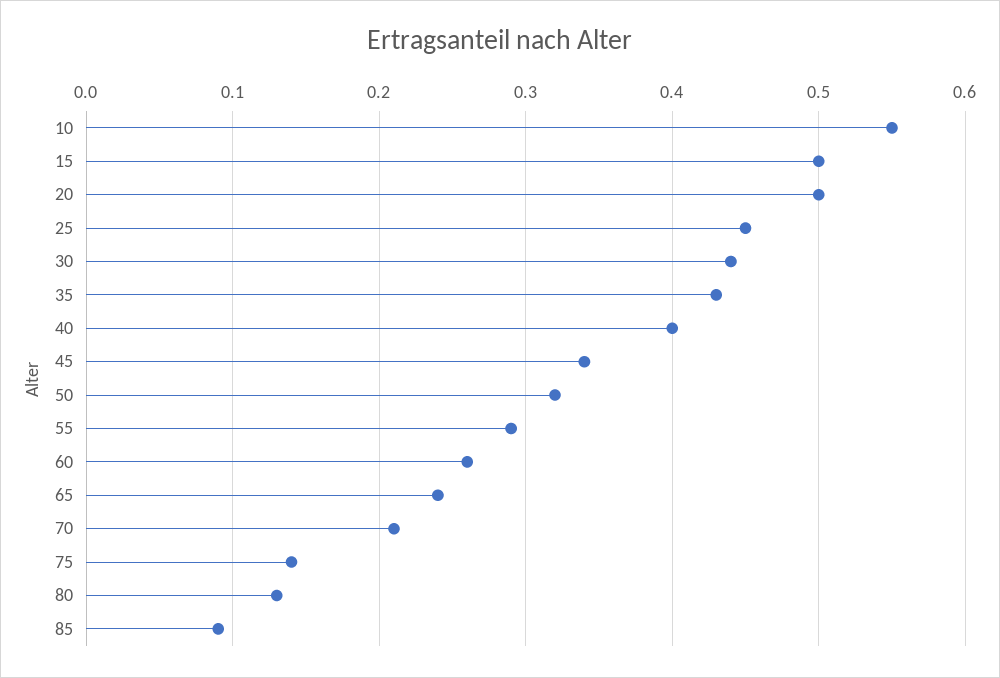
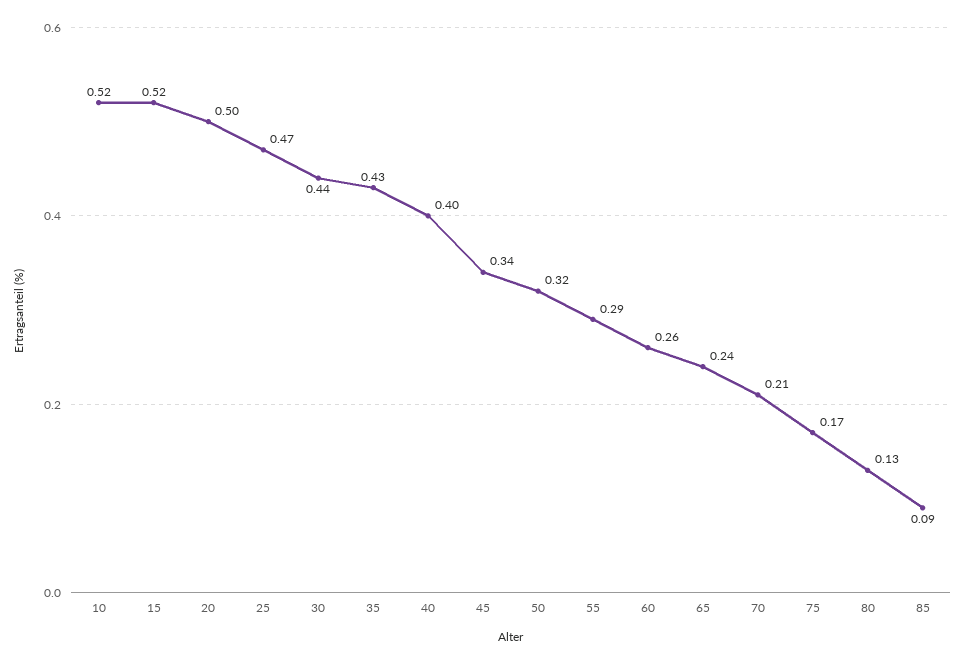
  {
-   "10": 0.55,
+   "10": 0.52,
-   "15": 0.5,
+   "15": 0.52,
    "20": 0.5,
-   "25": 0.45,
+   "25": 0.47,
    "30": 0.44,
    "35": 0.43,
    "40": 0.4,
    "45": 0.34,
    "50": 0.32,
    "55": 0.29,
    "60": 0.26,
    "65": 0.24,
    "70": 0.21,
-   "75": 0.14,
+   "75": 0.17,
    "80": 0.13,
    "85": 0.09
  }

